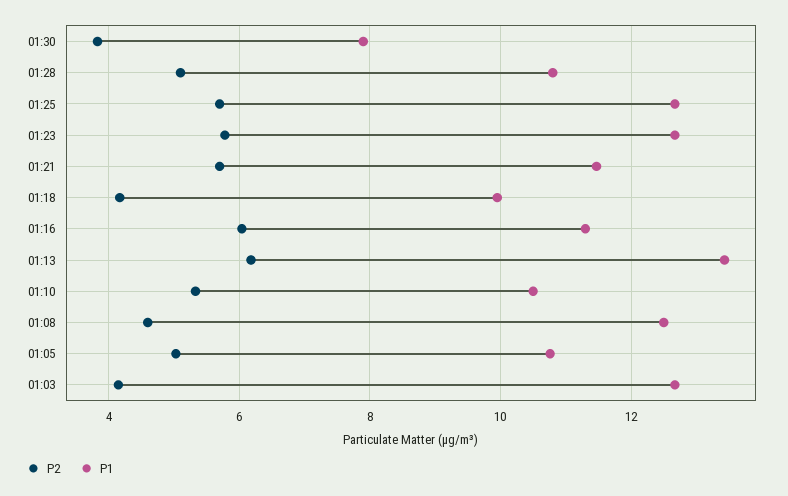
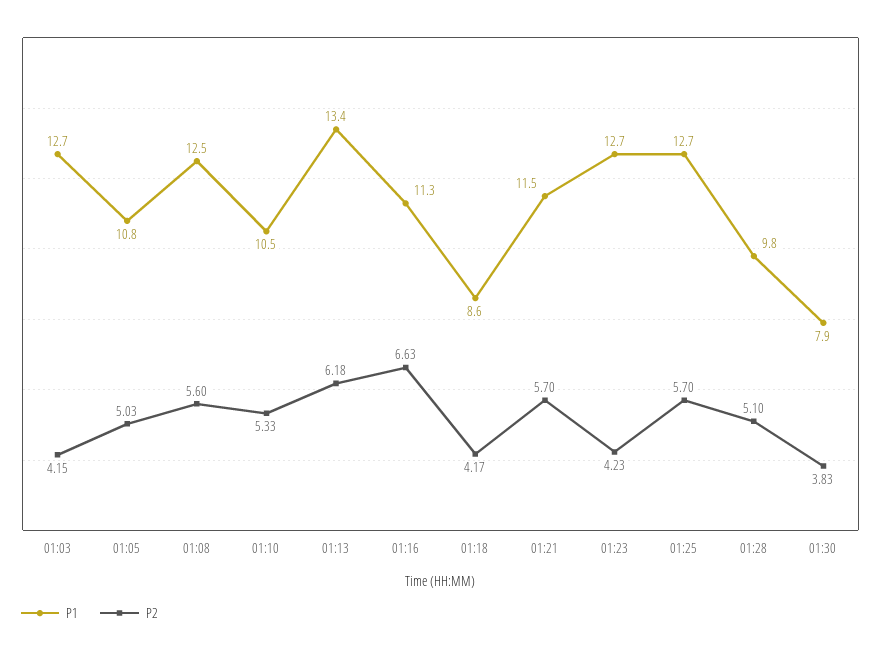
  {
    "P2": {
      "01:30": 3.83,
      "01:28": 5.1,
      "01:25": 5.7,
-     "01:23": 5.8,
+     "01:23": 4.23,
      "01:21": 5.7,
      "01:18": 4.17,
-     "01:16": 6,
+     "01:16": 6.63,
      "01:13": 6.18,
      "01:10": 5.33,
-     "01:08": 4.6,
+     "01:08": 5.6,
      "01:05": 5.03,
      "01:03": 4.15
    },
    "P1": {
      "01:30": 7.9,
-     "01:28": 10.8,
+     "01:28": 9.8,
      "01:25": 12.7,
      "01:23": 12.7,
      "01:21": 11.5,
-     "01:18": 10,
+     "01:18": 8.6,
      "01:16": 11.3,
      "01:13": 13.4,
      "01:10": 10.5,
      "01:08": 12.5,
      "01:05": 10.8,
      "01:03": 12.7
    }
  }

